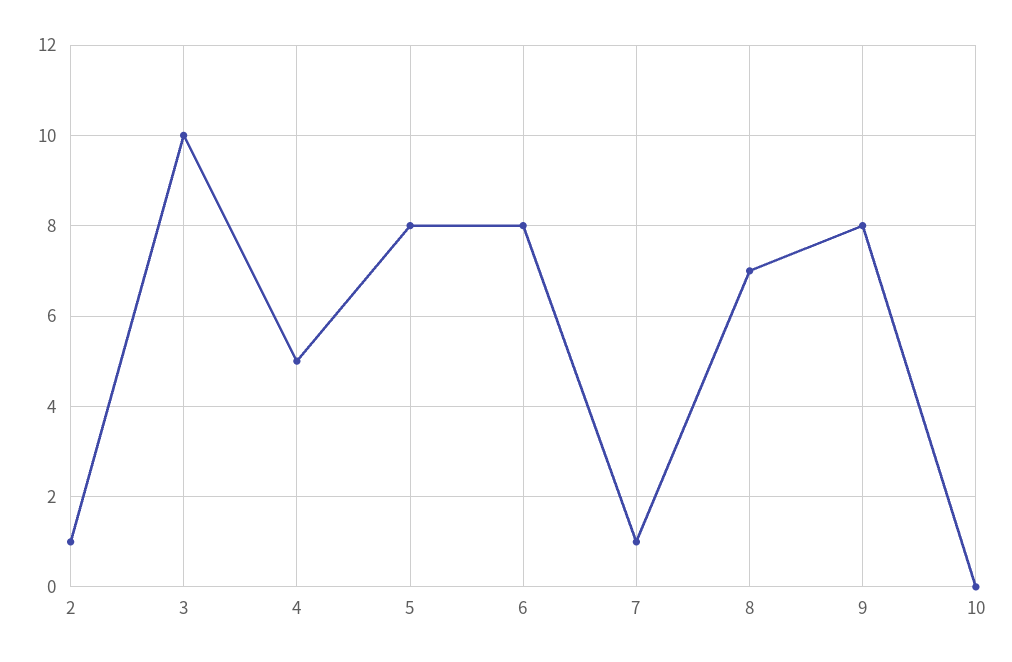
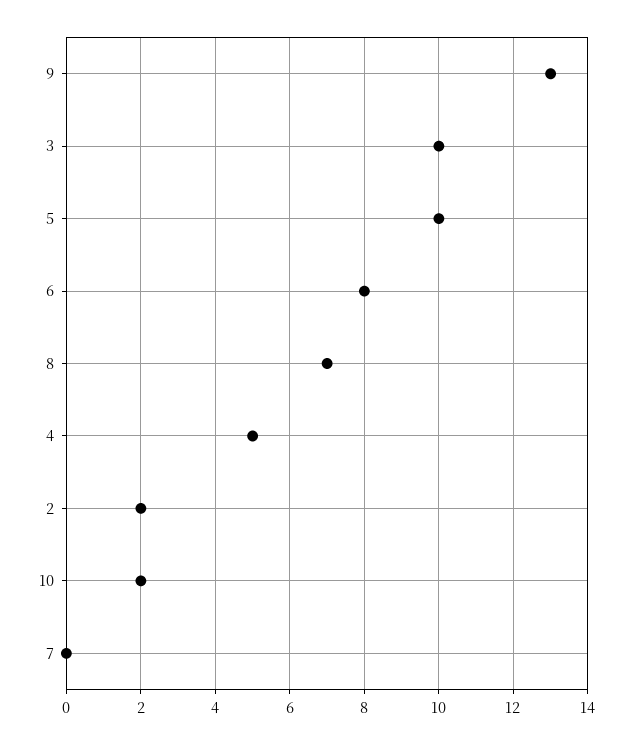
  {
-   "2": 1,
+   "2": 2,
    "3": 10,
    "4": 5,
-   "5": 8,
+   "5": 10,
    "6": 8,
-   "7": 1,
+   "7": 0,
    "8": 7,
-   "9": 8,
+   "9": 13,
-   "10": 0
+   "10": 2
  }

